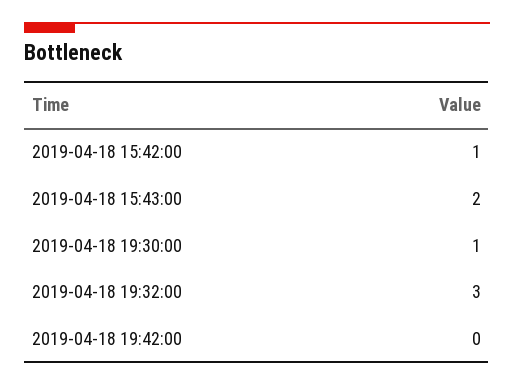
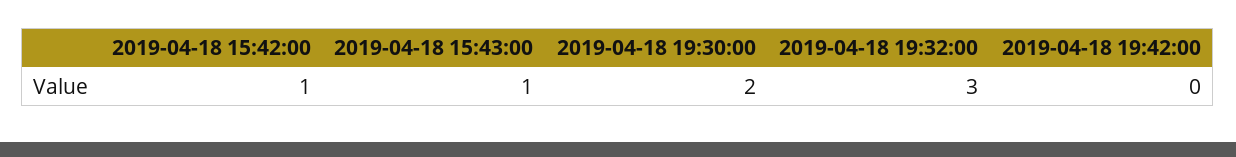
  {
    "2019-04-18 15:42:00": 1,
-   "2019-04-18 15:43:00": 2,
+   "2019-04-18 15:43:00": 1,
-   "2019-04-18 19:30:00": 1,
+   "2019-04-18 19:30:00": 2,
    "2019-04-18 19:32:00": 3,
    "2019-04-18 19:42:00": 0
  }

